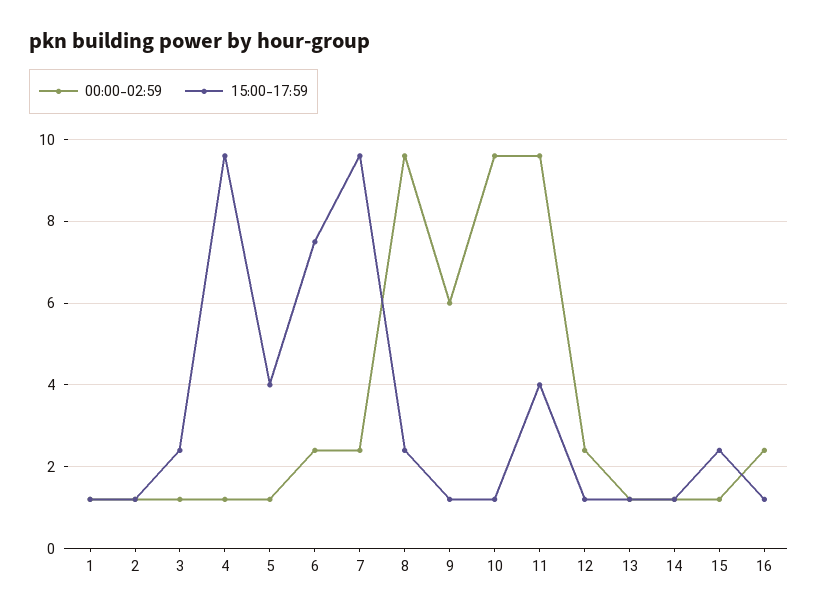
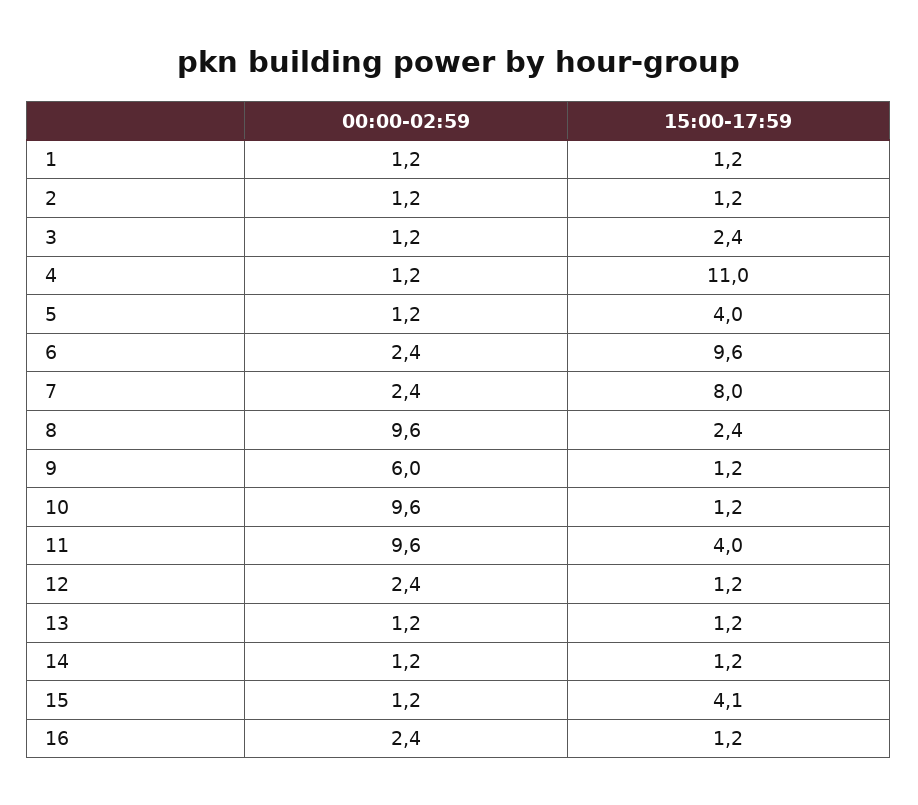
  {
    "00:00-02:59": {
      "1": 1.2,
      "2": 1.2,
      "3": 1.2,
      "4": 1.2,
      "5": 1.2,
      "6": 2.4,
      "7": 2.4,
      "8": 9.6,
      "9": 6,
      "10": 9.6,
      "11": 9.6,
      "12": 2.4,
      "13": 1.2,
      "14": 1.2,
      "15": 1.2,
      "16": 2.4
    },
    "15:00-17:59": {
      "1": 1.2,
      "2": 1.2,
      "3": 2.4,
-     "4": 9.5,
+     "4": 11,
      "5": 4,
-     "6": 7.5,
+     "6": 9.6,
-     "7": 9.5,
+     "7": 8,
      "8": 2.4,
      "9": 1.2,
      "10": 1.2,
      "11": 4,
      "12": 1.2,
      "13": 1.2,
      "14": 1.2,
-     "15": 2.5,
+     "15": 4.1,
      "16": 1.2
    }
  }

